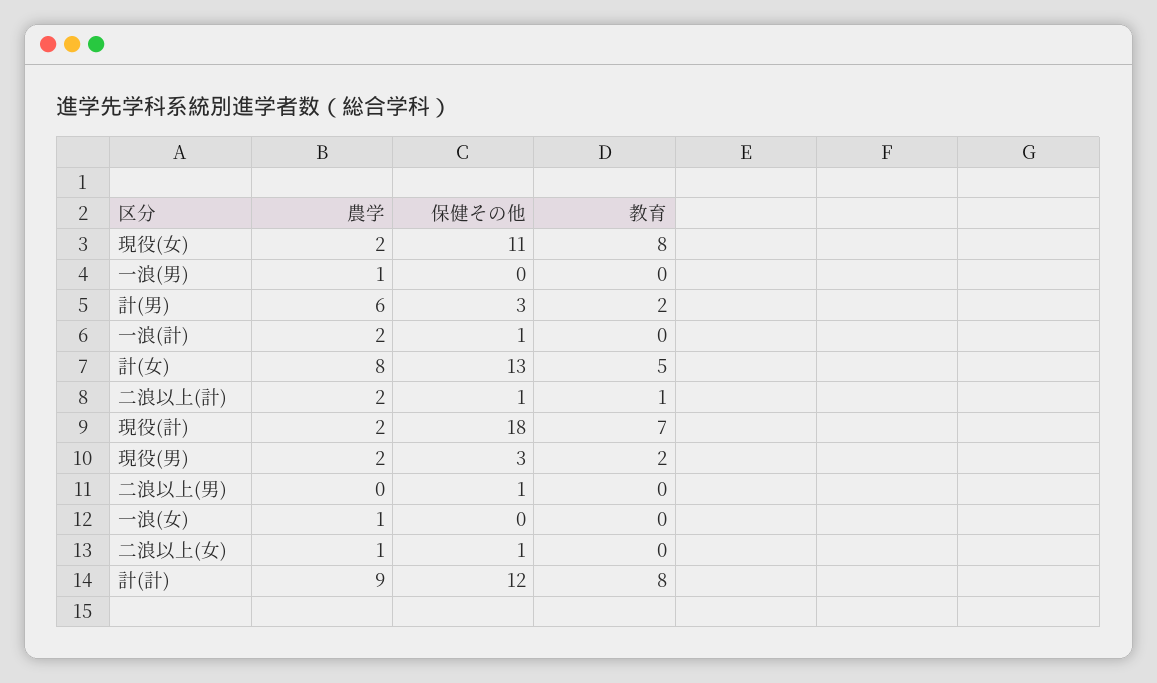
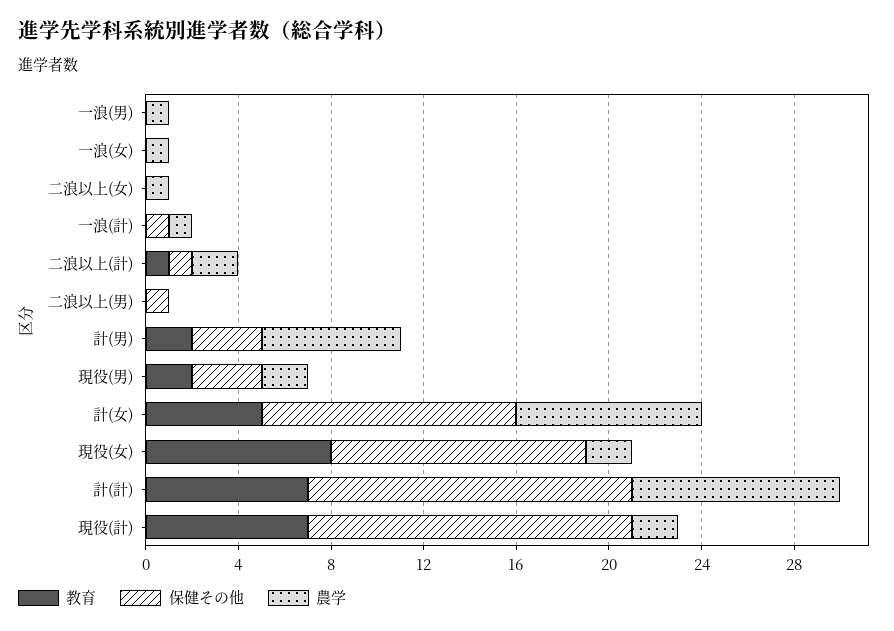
  {
    "農学": {
      "現役(女)": 2,
      "一浪(男)": 1,
      "計(男)": 6,
-     "一浪(計)": 2,
+     "一浪(計)": 1,
      "計(女)": 8,
      "二浪以上(計)": 2,
      "現役(計)": 2,
      "現役(男)": 2,
      "二浪以上(男)": 0,
      "一浪(女)": 1,
      "二浪以上(女)": 1,
      "計(計)": 9
    },
    "保健その他": {
      "現役(女)": 11,
      "一浪(男)": 0,
      "計(男)": 3,
      "一浪(計)": 1,
-     "計(女)": 13,
+     "計(女)": 11,
      "二浪以上(計)": 1,
-     "現役(計)": 18,
+     "現役(計)": 14,
      "現役(男)": 3,
      "二浪以上(男)": 1,
      "一浪(女)": 0,
-     "二浪以上(女)": 1,
+     "二浪以上(女)": 0,
-     "計(計)": 12
+     "計(計)": 14
    },
    "教育": {
      "現役(女)": 8,
      "一浪(男)": 0,
      "計(男)": 2,
      "一浪(計)": 0,
      "計(女)": 5,
      "二浪以上(計)": 1,
      "現役(計)": 7,
      "現役(男)": 2,
      "二浪以上(男)": 0,
      "一浪(女)": 0,
      "二浪以上(女)": 0,
-     "計(計)": 8
+     "計(計)": 7
    }
  }

